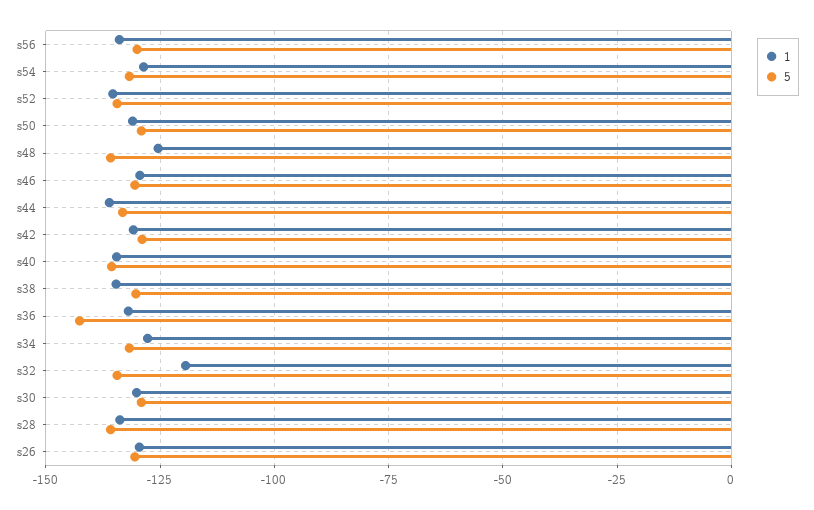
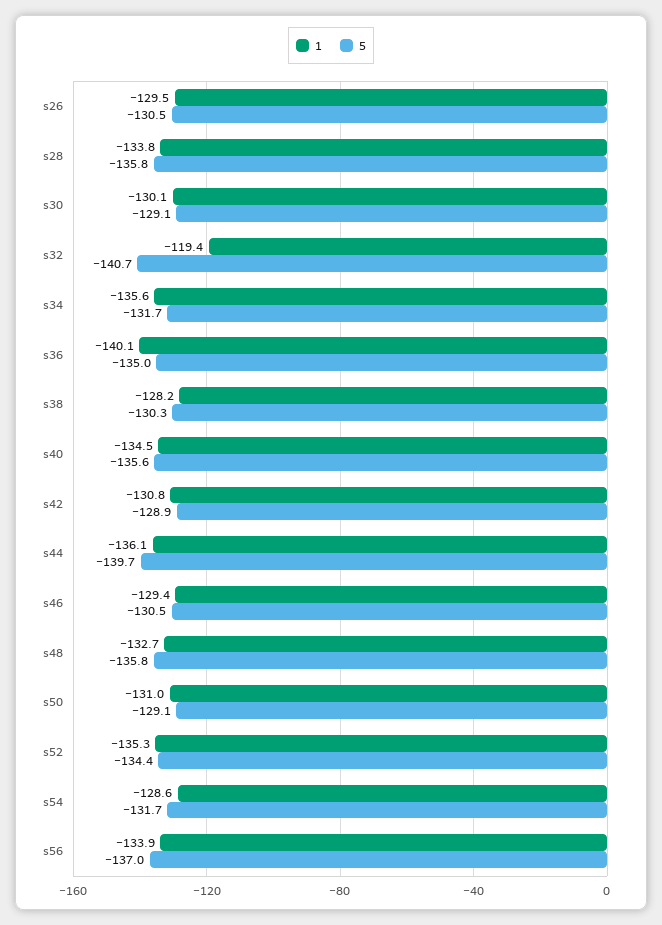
  {
    "1": {
      "s56": -133.9,
      "s54": -128.6,
      "s52": -135.3,
      "s50": -131,
-     "s48": -125,
+     "s48": -132.7,
      "s46": -129.4,
      "s44": -136.1,
      "s42": -130.8,
      "s40": -134.5,
-     "s38": -135,
+     "s38": -128.2,
-     "s36": -132.5,
+     "s36": -140.1,
-     "s34": -127.5,
+     "s34": -135.6,
      "s32": -119.4,
      "s30": -130.1,
      "s28": -133.8,
      "s26": -129.5
    },
    "5": {
-     "s56": -130,
+     "s56": -137,
      "s54": -131.7,
      "s52": -134.4,
      "s50": -129.1,
      "s48": -135.8,
      "s46": -130.5,
-     "s44": -132.5,
+     "s44": -139.7,
      "s42": -128.9,
      "s40": -135.6,
      "s38": -130.3,
-     "s36": -142.5,
+     "s36": -135,
      "s34": -131.7,
-     "s32": -135,
+     "s32": -140.7,
      "s30": -129.1,
      "s28": -135.8,
      "s26": -130.5
    }
  }

